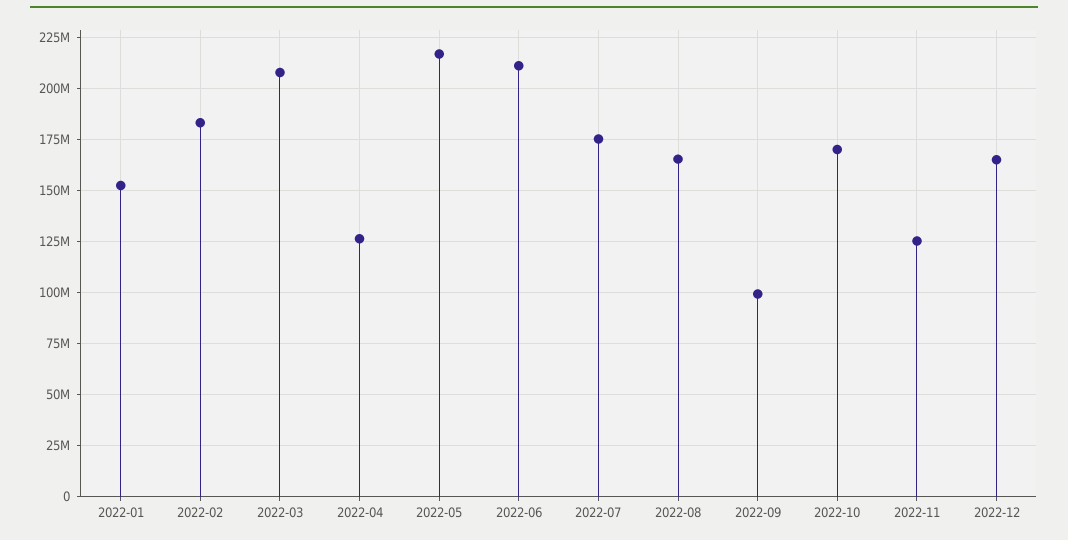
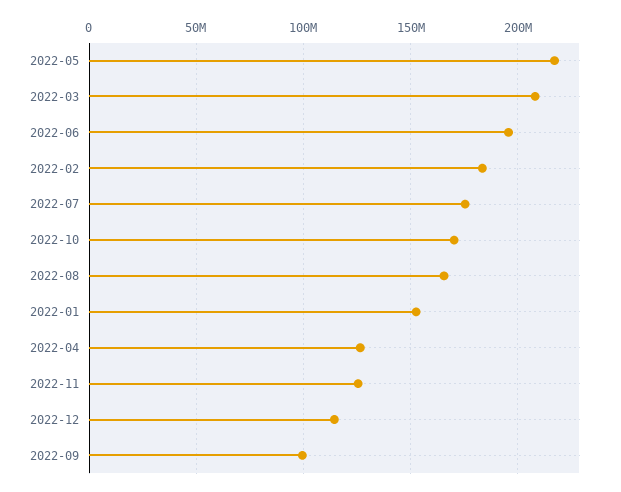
  {
    "2022-01": 155000000,
    "2022-02": 185000000,
    "2022-03": 210000000,
    "2022-04": 125000000,
    "2022-05": 215000000,
-   "2022-06": 210000000,
+   "2022-06": 195000000,
    "2022-07": 175000000,
    "2022-08": 165000000,
    "2022-09": 100000000,
    "2022-10": 170000000,
    "2022-11": 125000000,
-   "2022-12": 165000000
+   "2022-12": 115000000
  }

